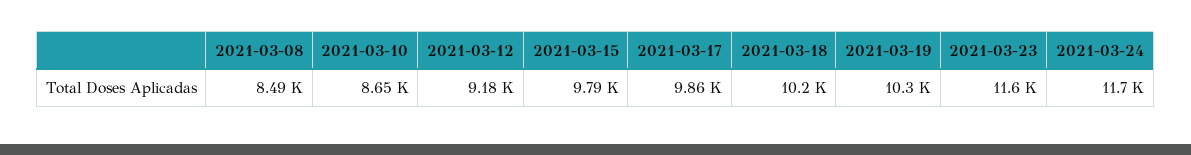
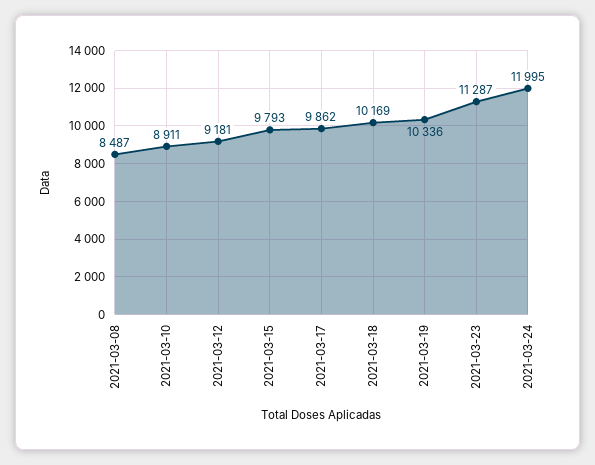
  {
    "2021-03-08": 8487,
-   "2021-03-10": 8650,
+   "2021-03-10": 8911,
    "2021-03-12": 9181,
    "2021-03-15": 9793,
    "2021-03-17": 9862,
    "2021-03-18": 10169,
    "2021-03-19": 10336,
-   "2021-03-23": 11600,
+   "2021-03-23": 11287,
-   "2021-03-24": 11700
+   "2021-03-24": 11995
  }

